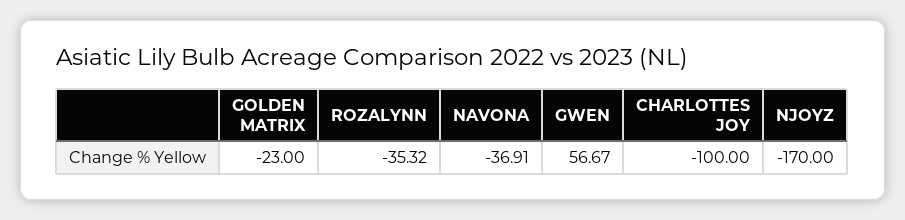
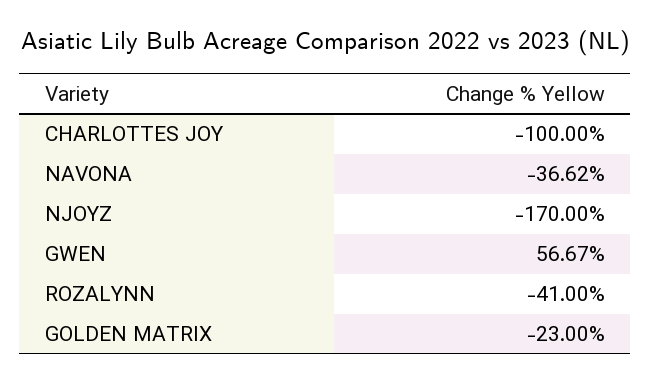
  {
    "GOLDEN MATRIX": -23,
-   "ROZALYNN": -35.32,
+   "ROZALYNN": -41,
-   "NAVONA": -36.91,
+   "NAVONA": -36.62,
    "GWEN": 56.67,
    "CHARLOTTES JOY": -100,
    "NJOYZ": -170
  }

